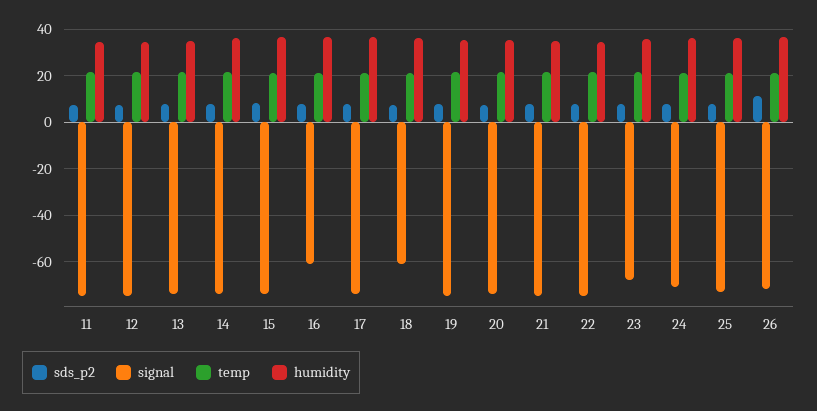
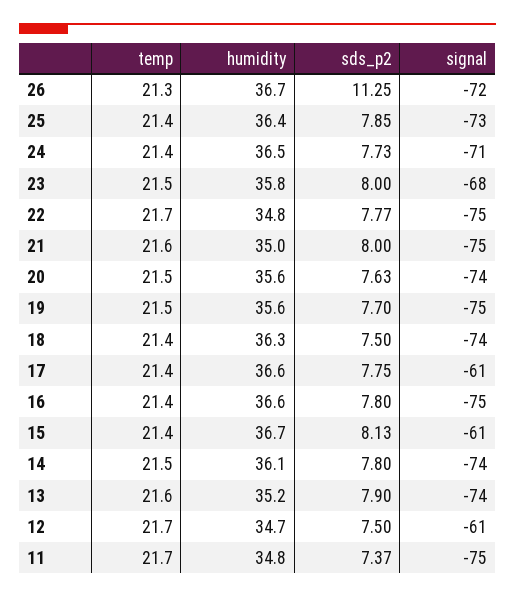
  {
    "sds_p2": {
      "11": 7.37,
      "12": 7.5,
      "13": 7.9,
      "14": 7.8,
      "15": 8.13,
      "16": 7.8,
      "17": 7.75,
      "18": 7.5,
      "19": 7.7,
      "20": 7.63,
      "21": 8,
      "22": 7.77,
      "23": 8,
      "24": 7.73,
      "25": 7.85,
      "26": 11.25
    },
    "signal": {
      "11": -75,
-     "12": -75,
+     "12": -61,
      "13": -74,
      "14": -74,
-     "15": -75,
+     "15": -61,
-     "16": -60,
+     "16": -75,
-     "17": -75,
+     "17": -61,
-     "18": -60,
+     "18": -74,
      "19": -75,
      "20": -74,
      "21": -75,
      "22": -75,
      "23": -68,
      "24": -71,
      "25": -73,
      "26": -72
    },
    "temp": {
      "11": 21.7,
      "12": 21.7,
      "13": 21.6,
      "14": 21.5,
      "15": 21.4,
      "16": 21.4,
      "17": 21.4,
      "18": 21.4,
      "19": 21.5,
      "20": 21.5,
      "21": 21.6,
      "22": 21.7,
      "23": 21.5,
      "24": 21.4,
      "25": 21.4,
      "26": 21.3
    },
    "humidity": {
      "11": 34.8,
      "12": 34.7,
      "13": 35.2,
      "14": 36.1,
      "15": 36.7,
      "16": 36.6,
      "17": 36.6,
      "18": 36.3,
      "19": 35.6,
      "20": 35.6,
      "21": 35,
      "22": 34.8,
      "23": 35.8,
      "24": 36.5,
      "25": 36.4,
      "26": 36.7
    }
  }

